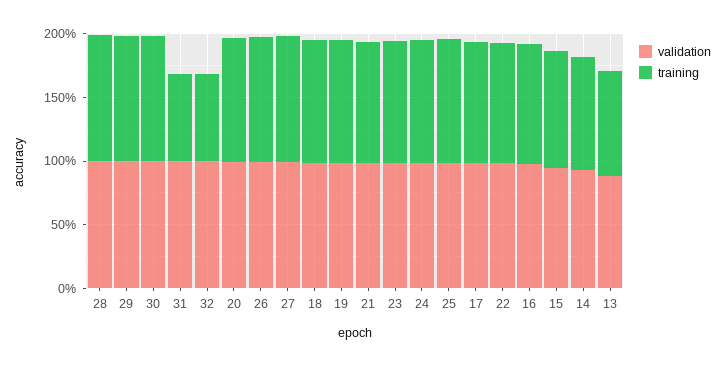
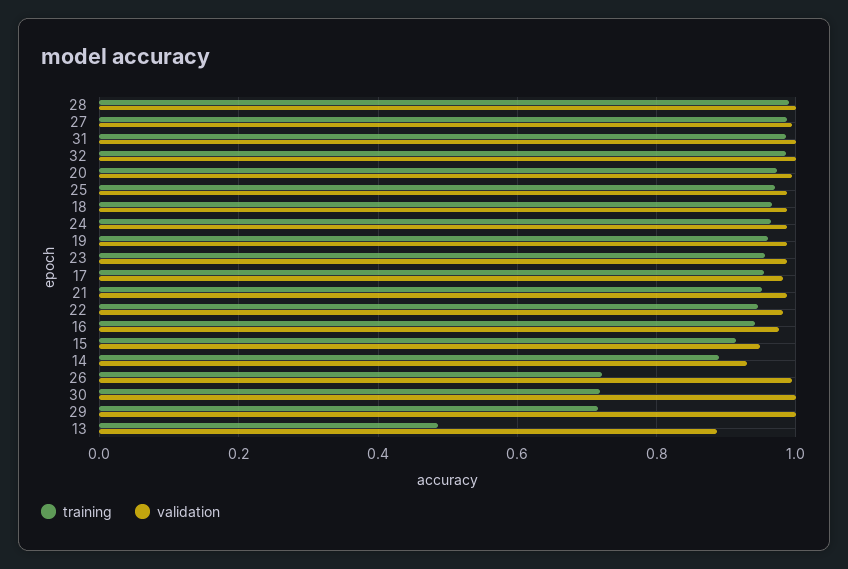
  {
    "validation": {
      "28": 1,
      "29": 1,
      "30": 1,
      "31": 1,
      "32": 1,
      "20": 1,
      "26": 1,
      "27": 1,
      "18": 0.98,
      "19": 0.98,
      "21": 0.98,
      "23": 0.98,
      "24": 0.98,
      "25": 0.98,
      "17": 0.98,
      "22": 0.98,
      "16": 0.98,
      "15": 0.94,
      "14": 0.94,
      "13": 0.88
    },
    "training": {
      "28": 0.98,
-     "29": 1,
+     "29": 0.72,
-     "30": 1,
+     "30": 0.72,
-     "31": 0.7,
+     "31": 0.98,
-     "32": 0.7,
+     "32": 0.98,
      "20": 0.98,
-     "26": 1,
+     "26": 0.72,
      "27": 0.98,
      "18": 0.96,
      "19": 0.96,
      "21": 0.96,
      "23": 0.96,
      "24": 0.96,
      "25": 0.98,
      "17": 0.96,
      "22": 0.94,
      "16": 0.94,
      "15": 0.92,
      "14": 0.9,
-     "13": 0.8
+     "13": 0.48
    }
  }

